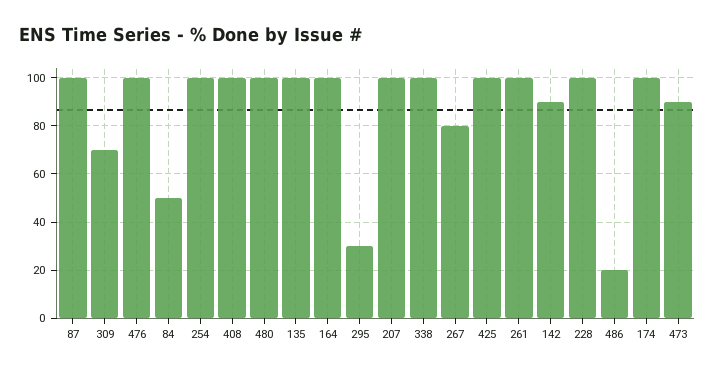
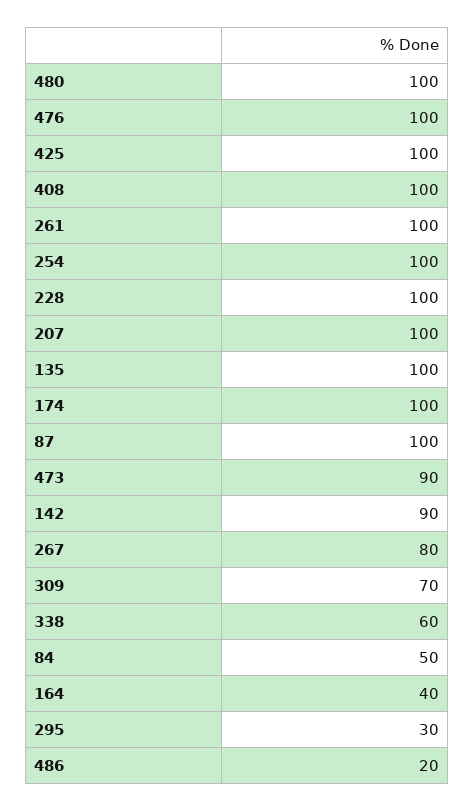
  {
    "87": 100,
    "309": 70,
    "476": 100,
    "84": 50,
    "254": 100,
    "408": 100,
    "480": 100,
    "135": 100,
-   "164": 100,
+   "164": 40,
    "295": 30,
    "207": 100,
-   "338": 100,
+   "338": 60,
    "267": 80,
    "425": 100,
    "261": 100,
    "142": 90,
    "228": 100,
    "486": 20,
    "174": 100,
    "473": 90
  }

